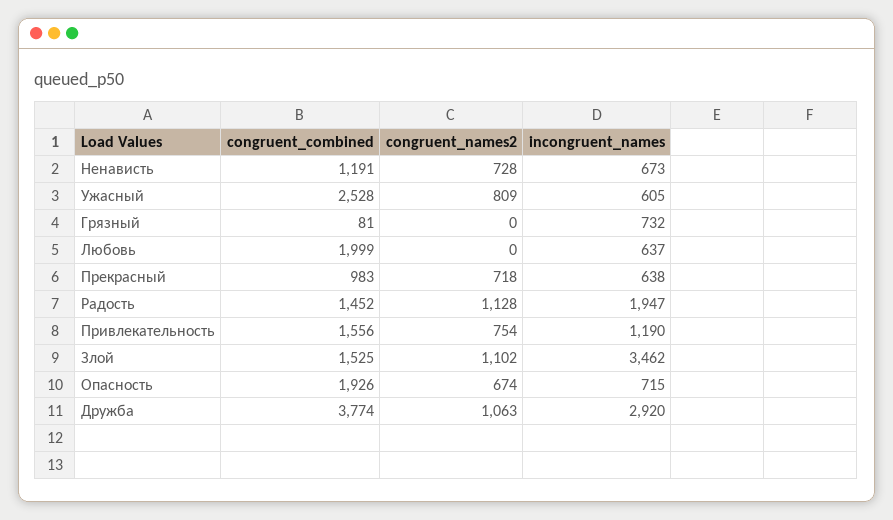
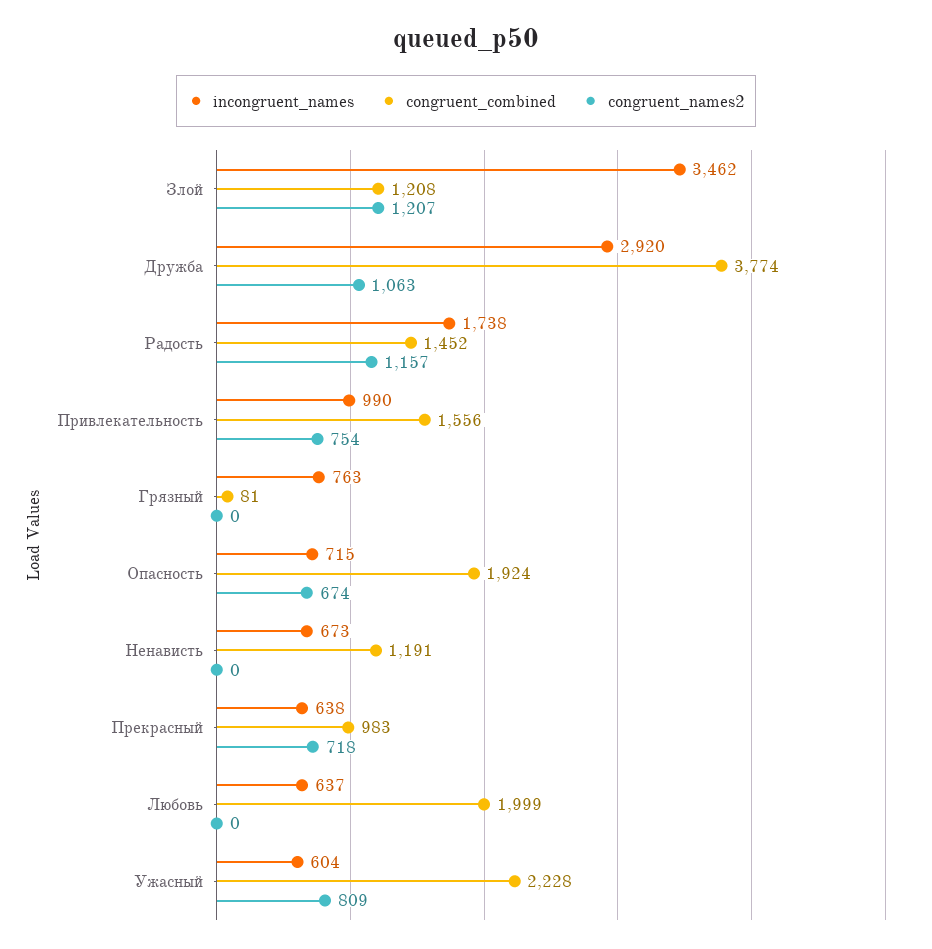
  {
    "congruent_combined": {
      "Ненависть": 1191,
-     "Ужасный": 2528,
+     "Ужасный": 2228,
      "Грязный": 81,
      "Любовь": 1999,
      "Прекрасный": 983,
      "Радость": 1452,
      "Привлекательность": 1556,
-     "Злой": 1525,
+     "Злой": 1208,
-     "Опасность": 1926,
+     "Опасность": 1924,
      "Дружба": 3774
    },
    "congruent_names2": {
-     "Ненависть": 728,
+     "Ненависть": 0,
      "Ужасный": 809,
      "Грязный": 0,
      "Любовь": 0,
      "Прекрасный": 718,
-     "Радость": 1128,
+     "Радость": 1157,
      "Привлекательность": 754,
-     "Злой": 1102,
+     "Злой": 1207,
      "Опасность": 674,
      "Дружба": 1063
    },
    "incongruent_names": {
      "Ненависть": 673,
-     "Ужасный": 605,
+     "Ужасный": 604,
-     "Грязный": 732,
+     "Грязный": 763,
      "Любовь": 637,
      "Прекрасный": 638,
-     "Радость": 1947,
+     "Радость": 1738,
-     "Привлекательность": 1190,
+     "Привлекательность": 990,
      "Злой": 3462,
      "Опасность": 715,
      "Дружба": 2920
    }
  }

